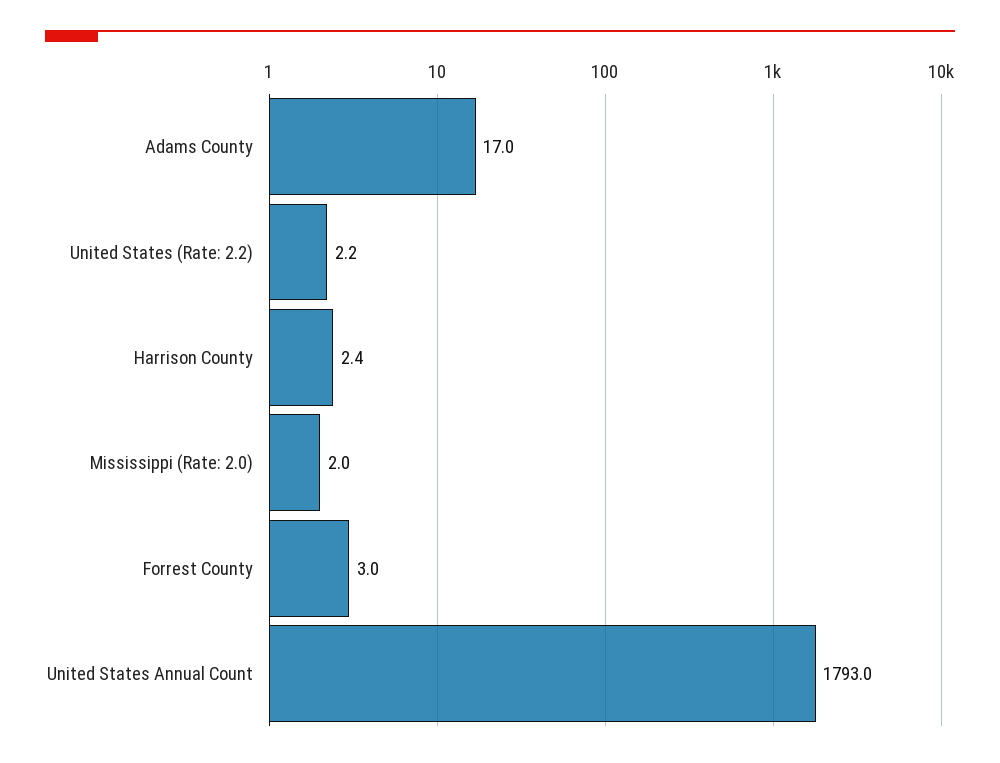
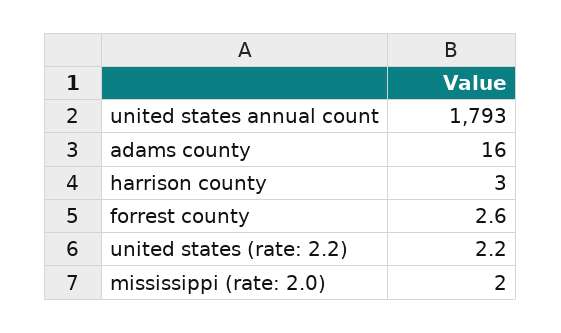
  {
-   "Adams County": 17,
+   "Adams County": 16,
    "United States (Rate: 2.2)": 2.2,
-   "Harrison County": 2.4,
+   "Harrison County": 3,
    "Mississippi (Rate: 2.0)": 2,
-   "Forrest County": 3,
+   "Forrest County": 2.6,
    "United States Annual Count": 1793
  }

